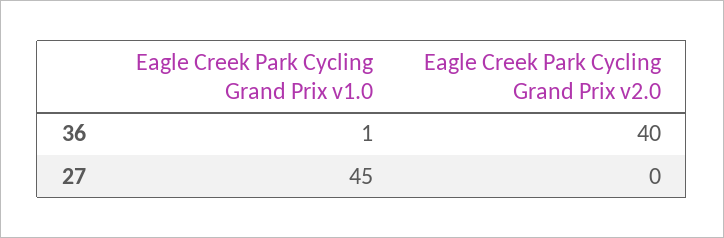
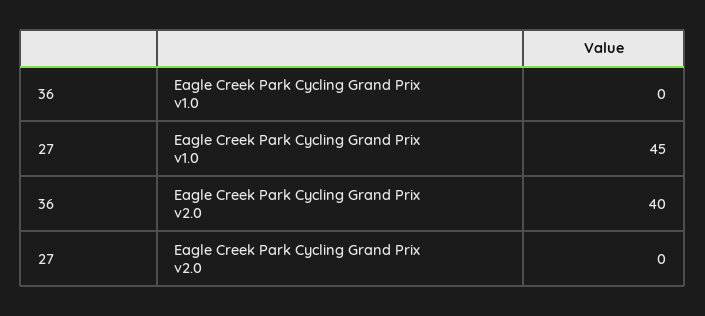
  {
    "Eagle Creek Park Cycling Grand Prix v1.0": {
-     "36": 1,
+     "36": 0,
      "27": 45
    },
    "Eagle Creek Park Cycling Grand Prix v2.0": {
      "36": 40,
      "27": 0
    }
  }

